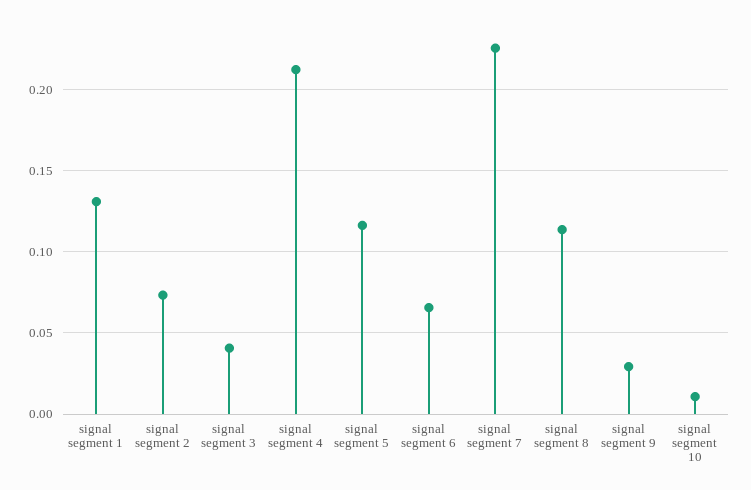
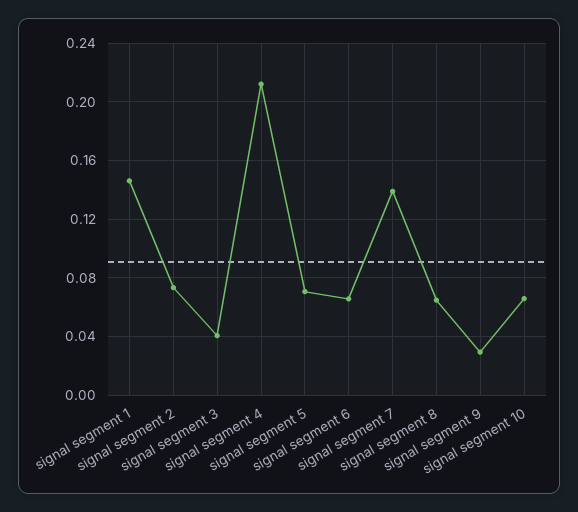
  {
-   "signal segment 1": 0.13,
+   "signal segment 1": 0.145,
    "signal segment 2": 0.075,
    "signal segment 3": 0.04,
    "signal segment 4": 0.21,
-   "signal segment 5": 0.115,
+   "signal segment 5": 0.07,
    "signal segment 6": 0.065,
-   "signal segment 7": 0.225,
+   "signal segment 7": 0.14,
-   "signal segment 8": 0.115,
+   "signal segment 8": 0.065,
    "signal segment 9": 0.03,
-   "signal segment 10": 0.01
+   "signal segment 10": 0.065
  }

